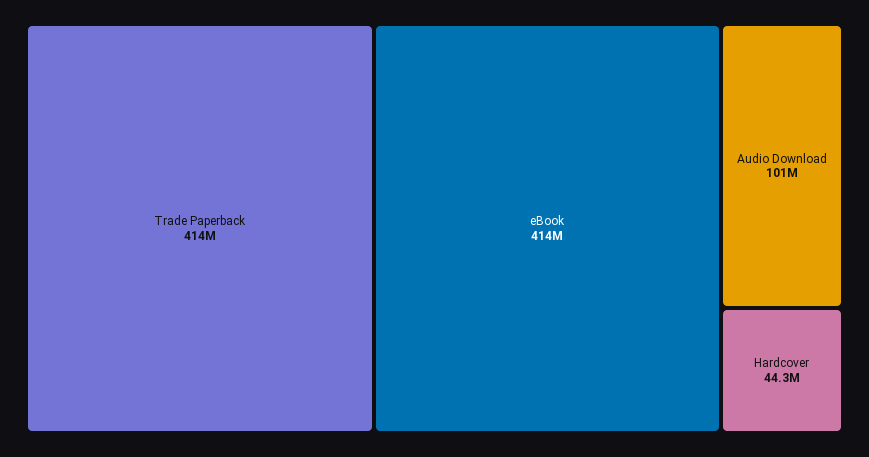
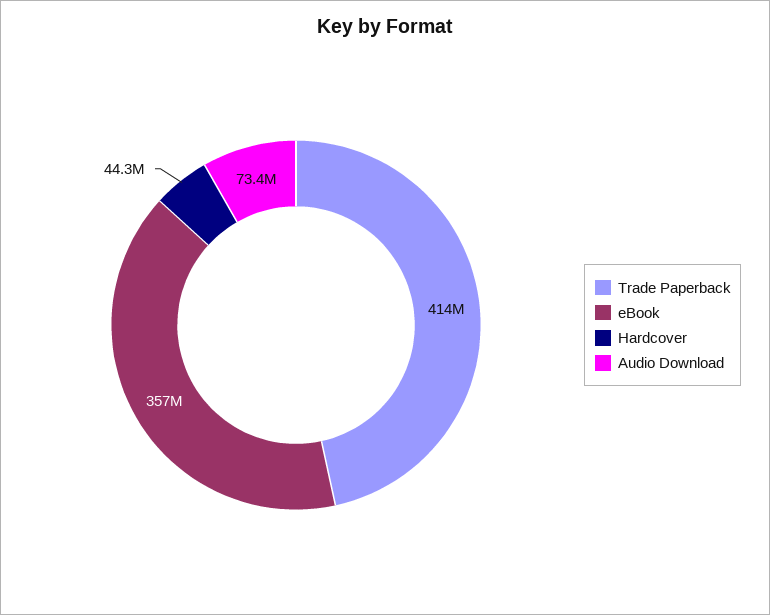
  {
    "Trade Paperback": 414000000,
-   "eBook": 414000000,
+   "eBook": 357000000,
-   "Audio Download": 101000000,
+   "Audio Download": 73400000,
    "Hardcover": 44300000
  }

